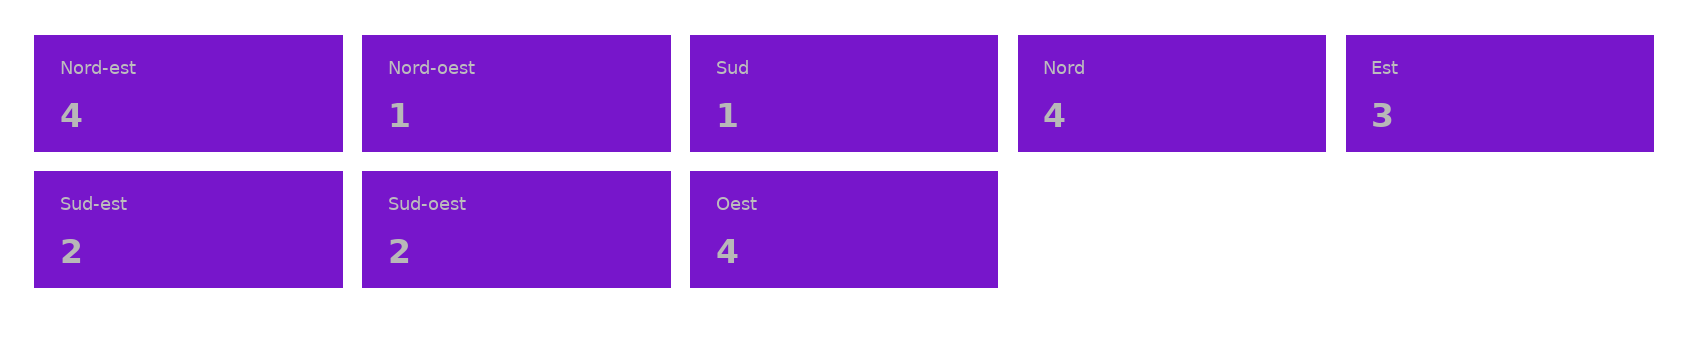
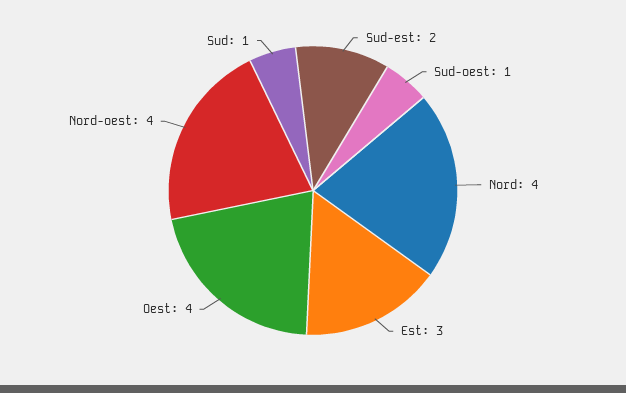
  {
-   "Nord-est": 4,
-   "Nord-oest": 1,
+   "Nord-oest": 4,
    "Sud": 1,
    "Nord": 4,
    "Est": 3,
    "Sud-est": 2,
-   "Sud-oest": 2,
+   "Sud-oest": 1,
    "Oest": 4
  }

